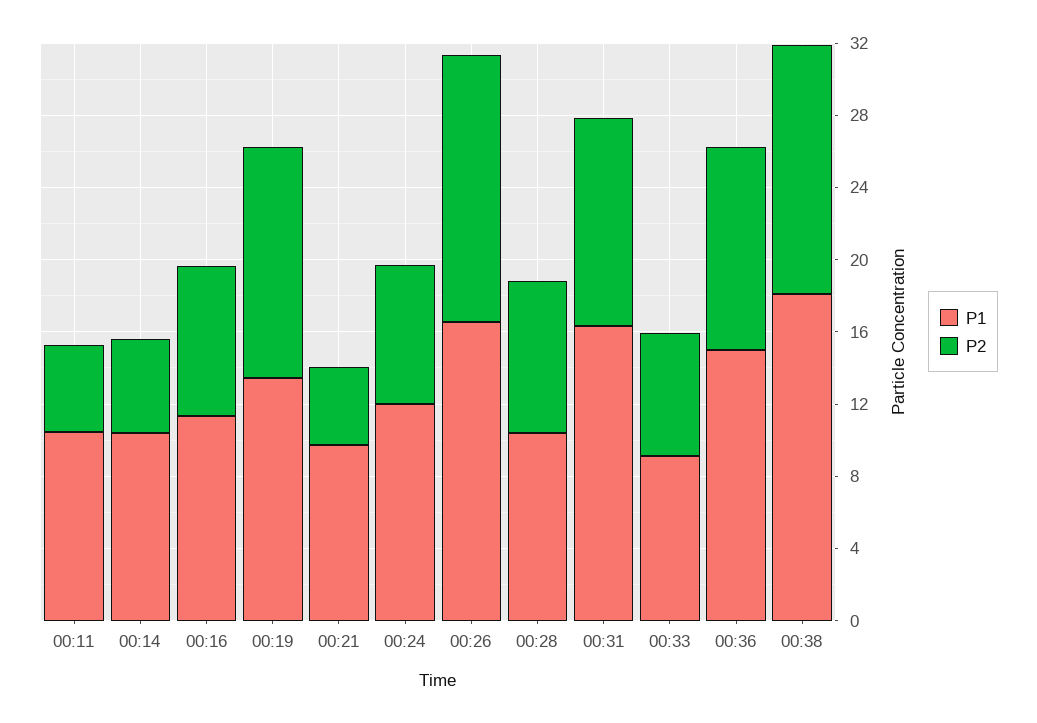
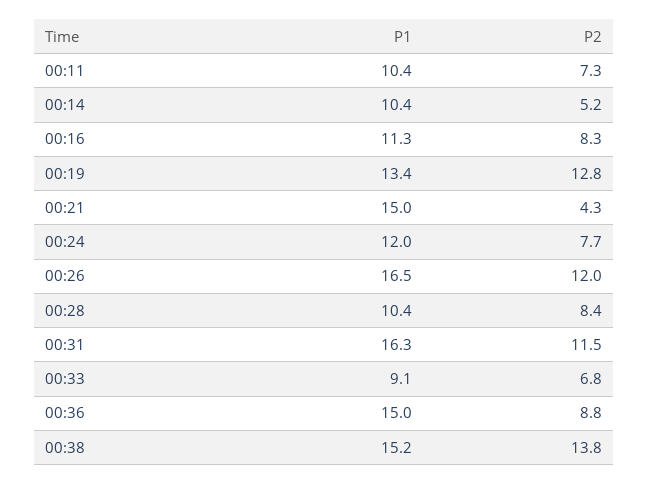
  {
    "P1": {
      "00:11": 10.4,
      "00:14": 10.4,
      "00:16": 11.3,
      "00:19": 13.4,
-     "00:21": 10,
+     "00:21": 15,
      "00:24": 12,
      "00:26": 16.5,
      "00:28": 10.4,
      "00:31": 16.3,
      "00:33": 9.1,
      "00:36": 15,
-     "00:38": 18
+     "00:38": 15.2
    },
    "P2": {
-     "00:11": 5,
+     "00:11": 7.3,
      "00:14": 5.2,
      "00:16": 8.3,
      "00:19": 12.8,
      "00:21": 4.3,
      "00:24": 7.7,
-     "00:26": 15,
+     "00:26": 12,
      "00:28": 8.4,
      "00:31": 11.5,
      "00:33": 6.8,
-     "00:36": 11,
+     "00:36": 8.8,
      "00:38": 13.8
    }
  }

